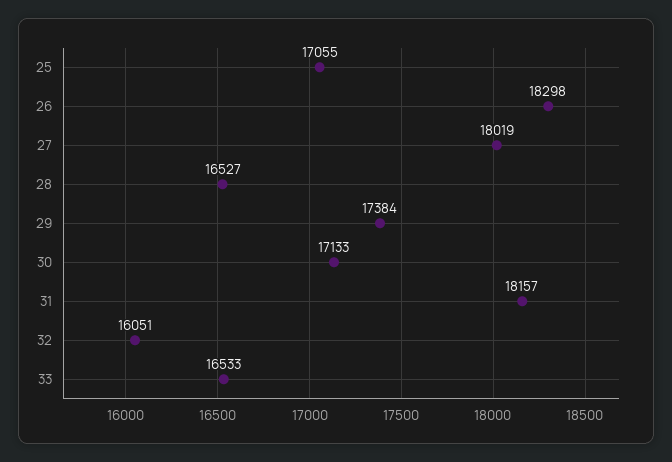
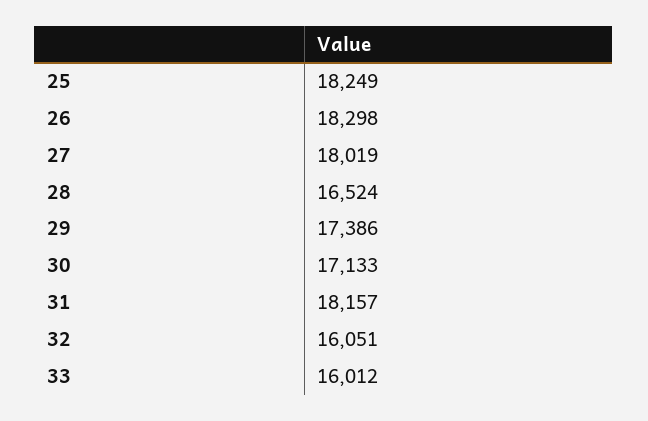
  {
-   "25": 17055,
+   "25": 18249,
    "26": 18298,
    "27": 18019,
-   "28": 16527,
+   "28": 16524,
-   "29": 17384,
+   "29": 17386,
    "30": 17133,
    "31": 18157,
    "32": 16051,
-   "33": 16533
+   "33": 16012
  }

